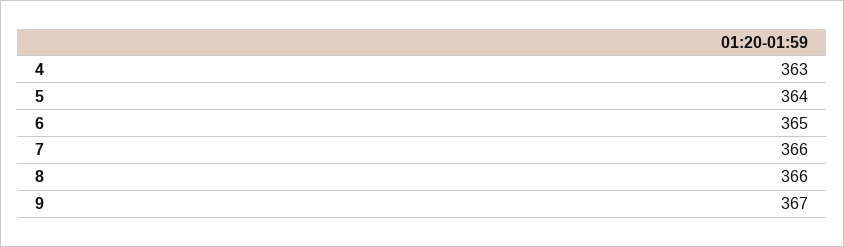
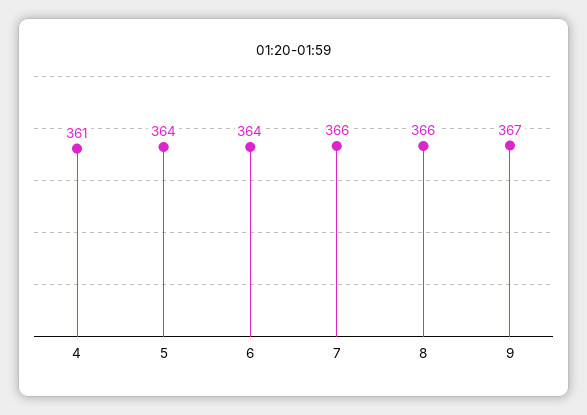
  {
-   "4": 363,
+   "4": 361,
    "5": 364,
-   "6": 365,
+   "6": 364,
    "7": 366,
    "8": 366,
    "9": 367
  }

